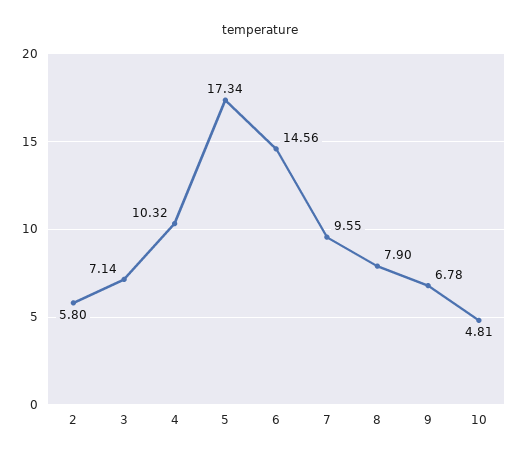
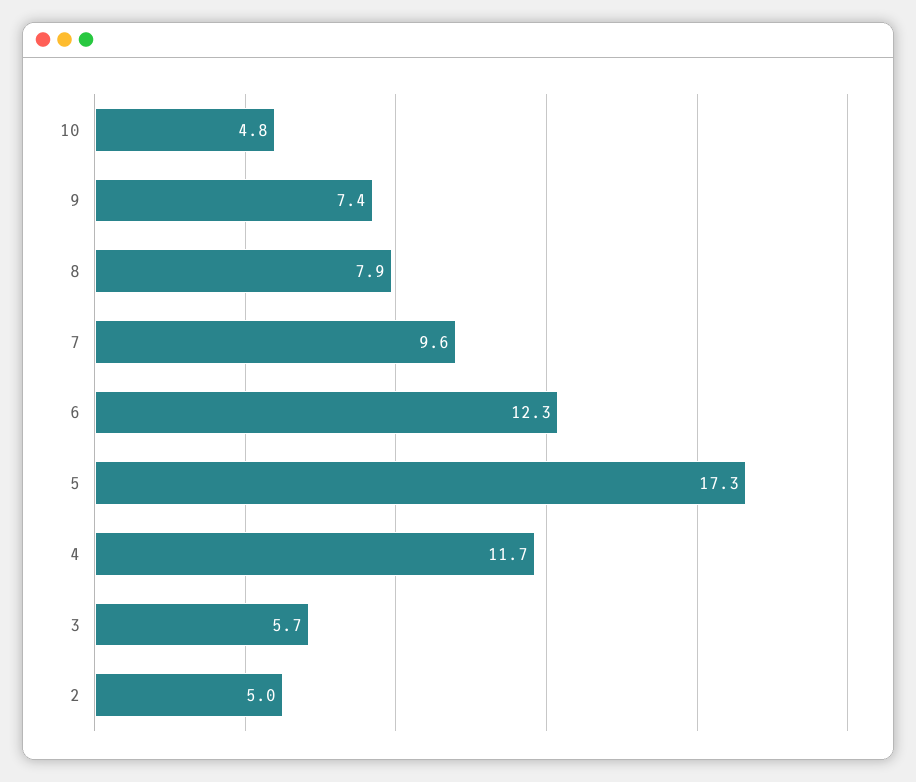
  {
-   "2": 5.8,
+   "2": 5,
-   "3": 7.14,
+   "3": 5.7,
-   "4": 10.32,
+   "4": 11.7,
    "5": 17.34,
-   "6": 14.56,
+   "6": 12.3,
    "7": 9.55,
    "8": 7.9,
-   "9": 6.78,
+   "9": 7.4,
    "10": 4.81
  }

